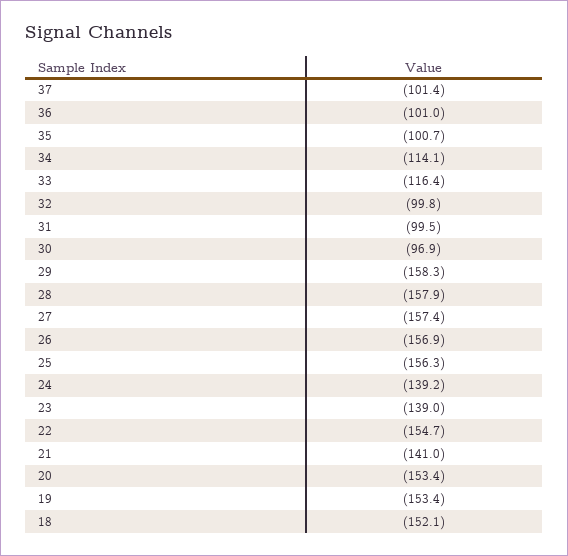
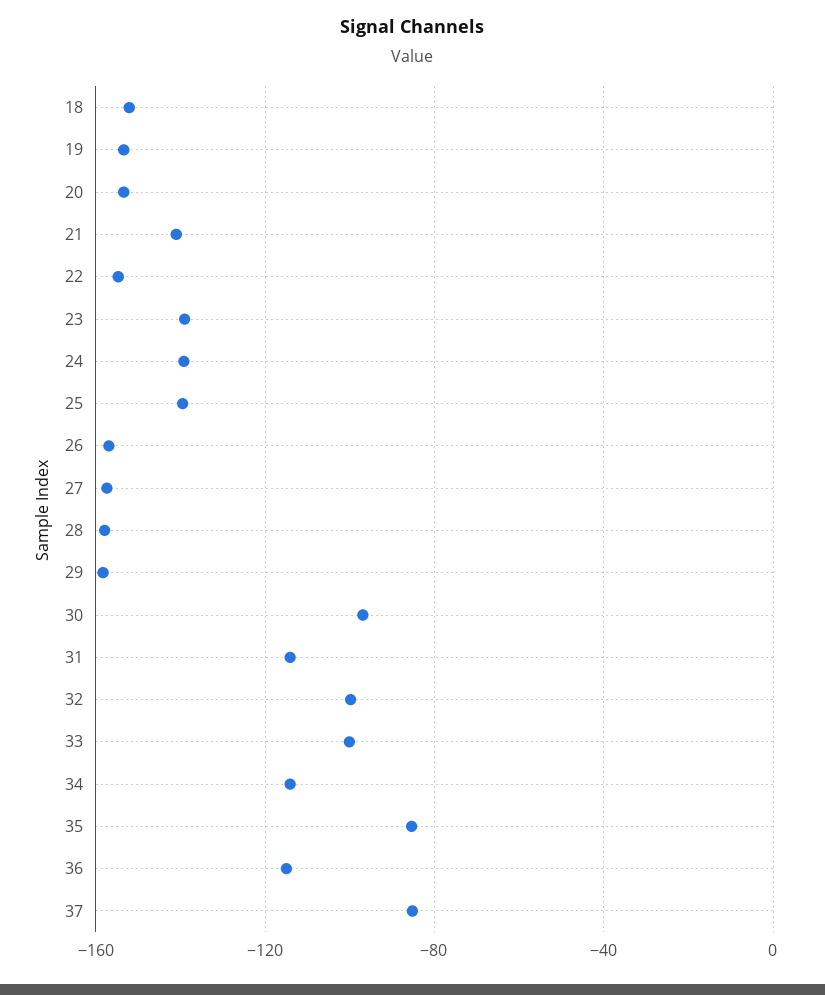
  {
-   "37": -101.4,
+   "37": -85,
-   "36": -101,
+   "36": -115,
-   "35": -100.7,
+   "35": -85,
    "34": -114.1,
-   "33": -116.4,
+   "33": -100,
    "32": -99.8,
-   "31": -99.5,
+   "31": -115,
    "30": -96.9,
    "29": -158.3,
    "28": -157.9,
    "27": -157.4,
    "26": -156.9,
-   "25": -156.3,
+   "25": -140,
    "24": -139.2,
    "23": -139,
    "22": -154.7,
    "21": -141,
    "20": -153.4,
    "19": -153.4,
    "18": -152.1
  }

